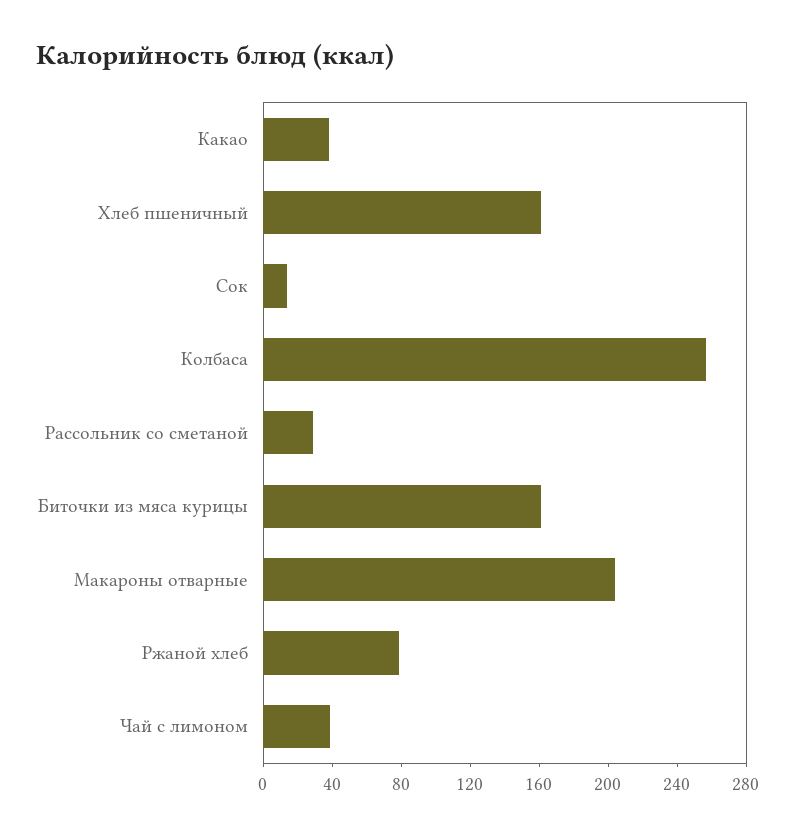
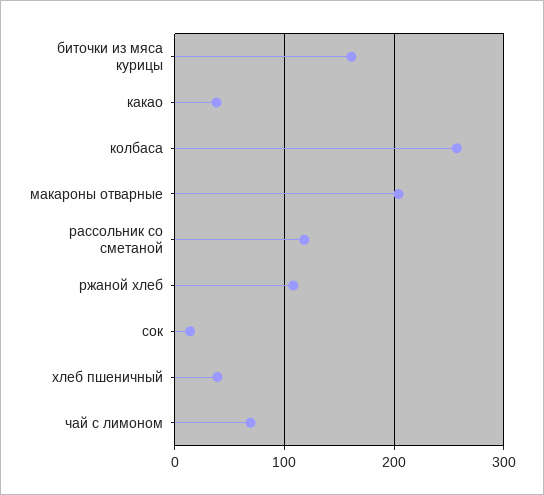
  {
    "Какао": 40,
-   "Хлеб пшеничный": 160,
+   "Хлеб пшеничный": 40,
    "Сок": 10,
    "Колбаса": 260,
-   "Рассольник со сметаной": 30,
+   "Рассольник со сметаной": 120,
    "Биточки из мяса курицы": 160,
    "Макароны отварные": 200,
-   "Ржаной хлеб": 80,
+   "Ржаной хлеб": 110,
-   "Чай с лимоном": 40
+   "Чай с лимоном": 70
  }

